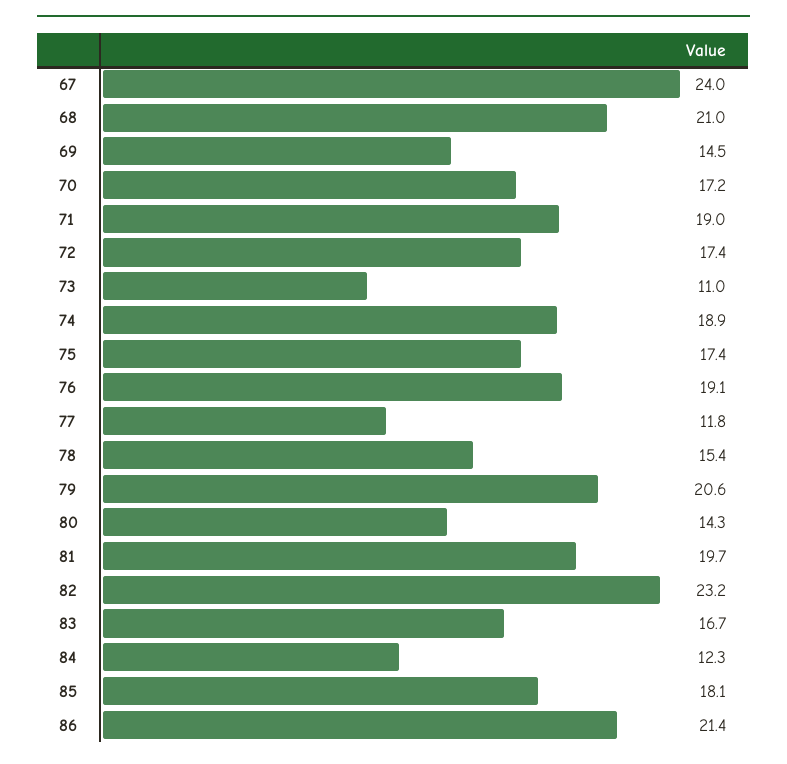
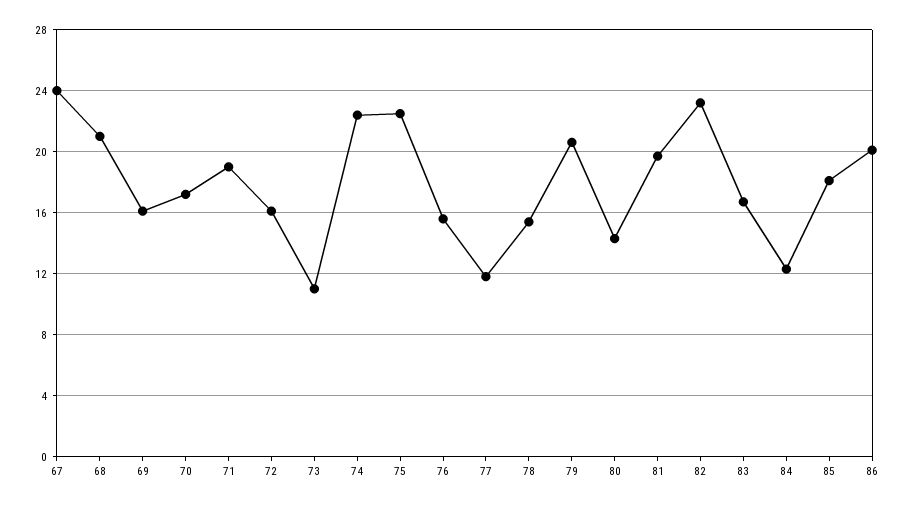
  {
    "67": 24,
    "68": 21,
-   "69": 14.5,
+   "69": 16,
    "70": 17.2,
    "71": 19,
-   "72": 17.4,
+   "72": 16,
    "73": 11,
-   "74": 18.9,
+   "74": 22.5,
-   "75": 17.4,
+   "75": 22.5,
-   "76": 19.1,
+   "76": 15.5,
    "77": 11.8,
    "78": 15.4,
    "79": 20.6,
    "80": 14.3,
    "81": 19.7,
    "82": 23.2,
    "83": 16.7,
    "84": 12.3,
    "85": 18.1,
-   "86": 21.4
+   "86": 20
  }

